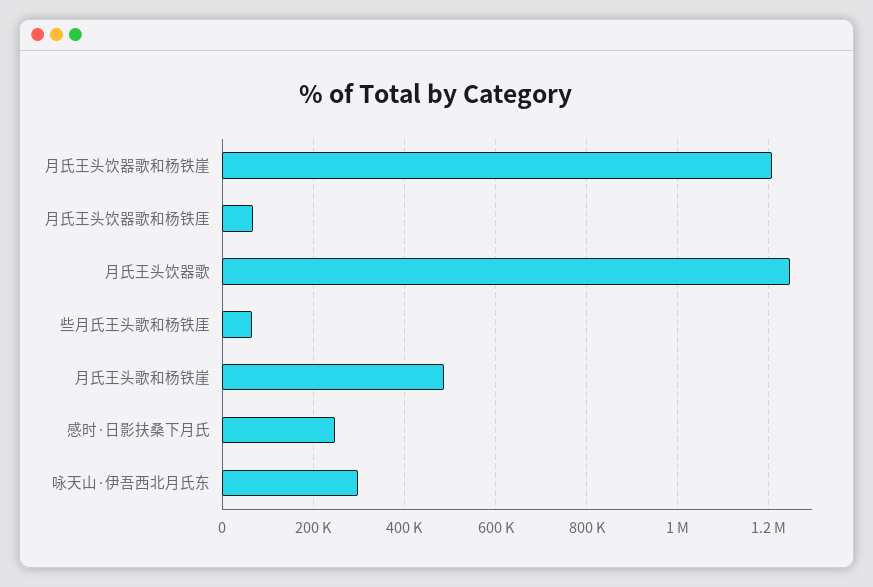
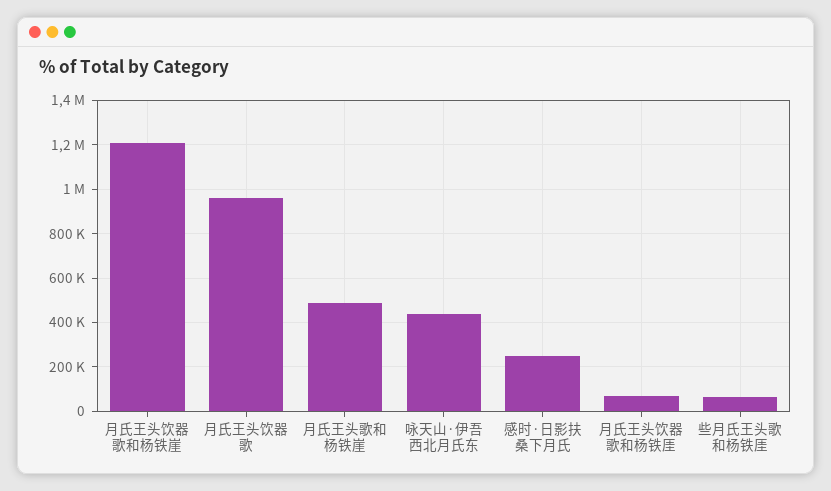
  {
    "月氏王头饮器歌和杨铁崖": 1200000,
    "月氏王头饮器歌和杨铁厓": 60000,
-   "月氏王头饮器歌": 1240000,
+   "月氏王头饮器歌": 950000,
    "些月氏王头歌和杨铁厓": 60000,
    "月氏王头歌和杨铁崖": 480000,
    "感时·日影扶桑下月氏": 240000,
-   "咏天山·伊吾西北月氏东": 300000
+   "咏天山·伊吾西北月氏东": 450000
  }

